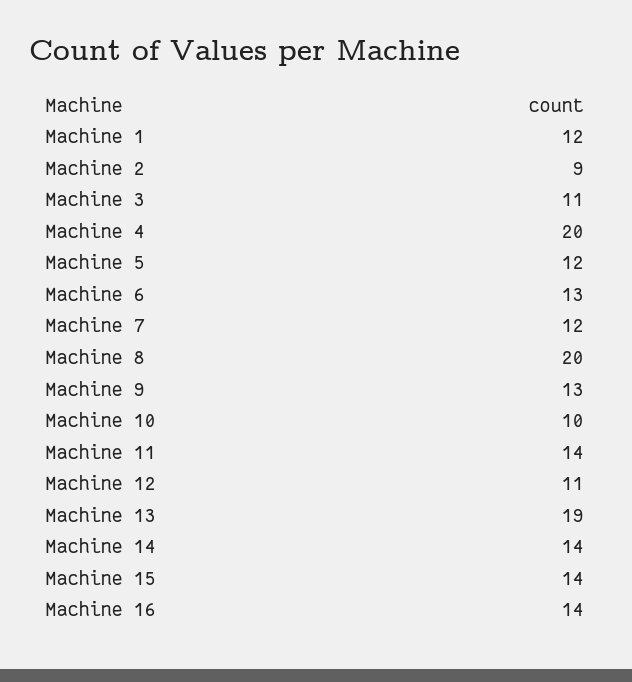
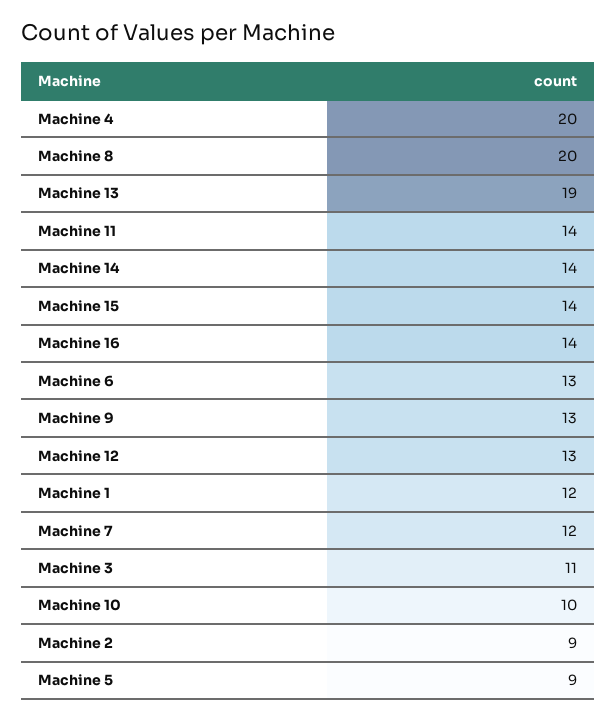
  {
    "Machine 1": 12,
    "Machine 2": 9,
    "Machine 3": 11,
    "Machine 4": 20,
-   "Machine 5": 12,
+   "Machine 5": 9,
    "Machine 6": 13,
    "Machine 7": 12,
    "Machine 8": 20,
    "Machine 9": 13,
    "Machine 10": 10,
    "Machine 11": 14,
-   "Machine 12": 11,
+   "Machine 12": 13,
    "Machine 13": 19,
    "Machine 14": 14,
    "Machine 15": 14,
    "Machine 16": 14
  }

